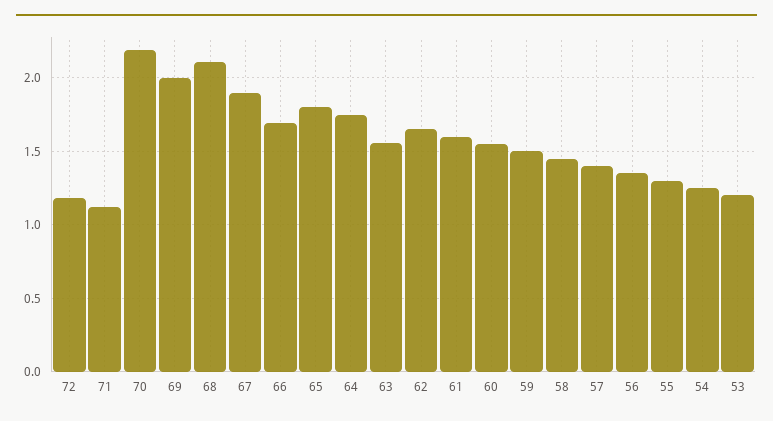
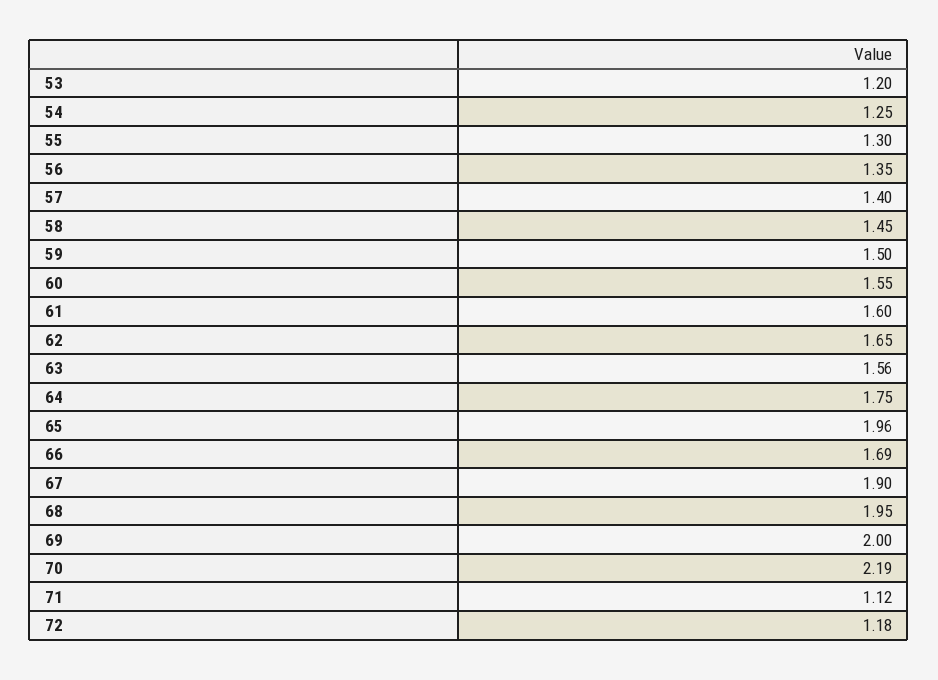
  {
    "72": 1.18,
    "71": 1.12,
    "70": 2.19,
    "69": 2,
-   "68": 2.1,
+   "68": 1.95,
    "67": 1.9,
    "66": 1.69,
-   "65": 1.8,
+   "65": 1.96,
    "64": 1.75,
    "63": 1.56,
    "62": 1.65,
    "61": 1.6,
    "60": 1.55,
    "59": 1.5,
    "58": 1.45,
    "57": 1.4,
    "56": 1.35,
    "55": 1.3,
    "54": 1.25,
    "53": 1.2
  }

